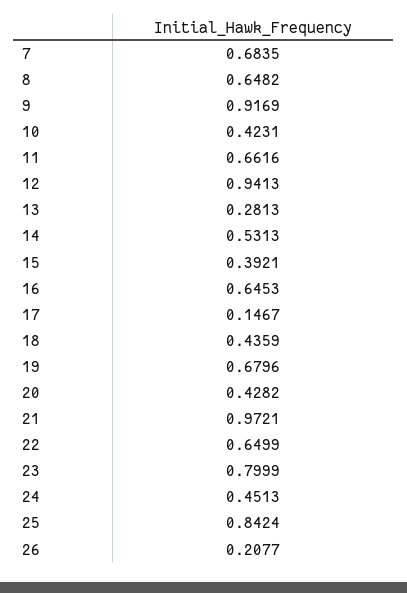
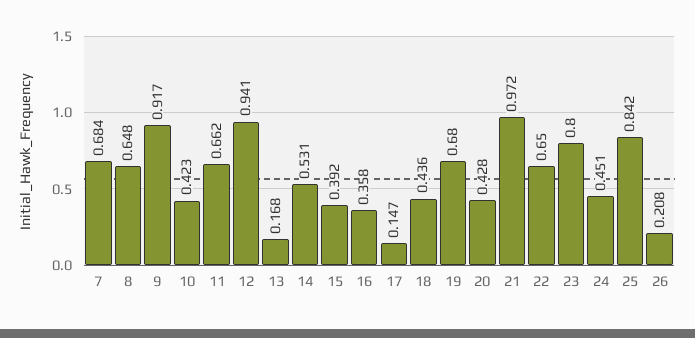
  {
    "7": 0.6835,
    "8": 0.6482,
    "9": 0.9169,
    "10": 0.4231,
    "11": 0.6616,
    "12": 0.9413,
-   "13": 0.2813,
+   "13": 0.168,
    "14": 0.5313,
    "15": 0.3921,
-   "16": 0.6453,
+   "16": 0.358,
    "17": 0.1467,
    "18": 0.4359,
    "19": 0.6796,
    "20": 0.4282,
    "21": 0.9721,
    "22": 0.6499,
    "23": 0.7999,
    "24": 0.4513,
    "25": 0.8424,
    "26": 0.2077
  }

